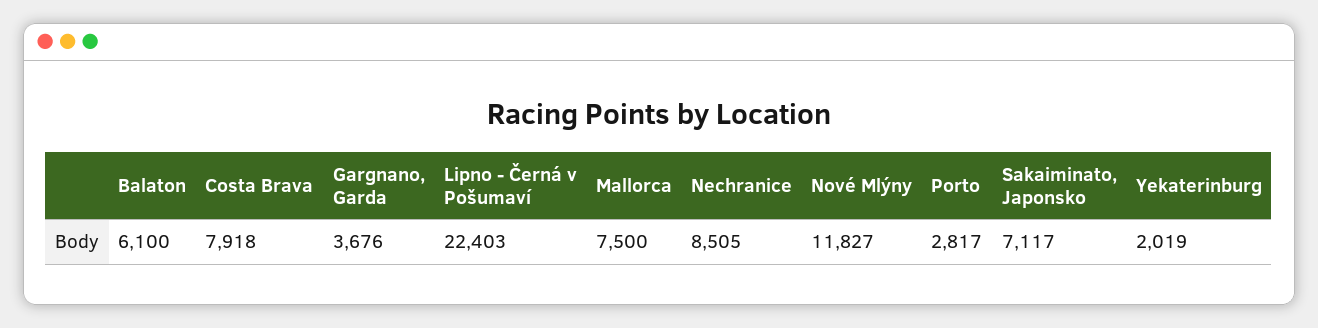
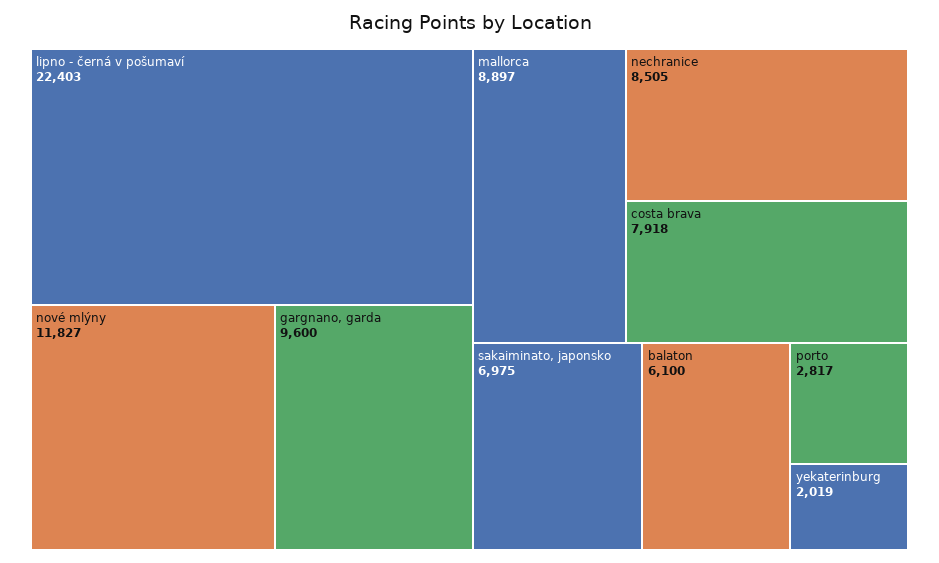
  {
    "Balaton": 6100,
    "Costa Brava": 7918,
-   "Gargnano, Garda": 3676,
+   "Gargnano, Garda": 9600,
    "Lipno - Černá v Pošumaví": 22403,
-   "Mallorca": 7500,
+   "Mallorca": 8897,
    "Nechranice": 8505,
    "Nové Mlýny": 11827,
    "Porto": 2817,
-   "Sakaiminato, Japonsko": 7117,
+   "Sakaiminato, Japonsko": 6975,
    "Yekaterinburg": 2019
  }

